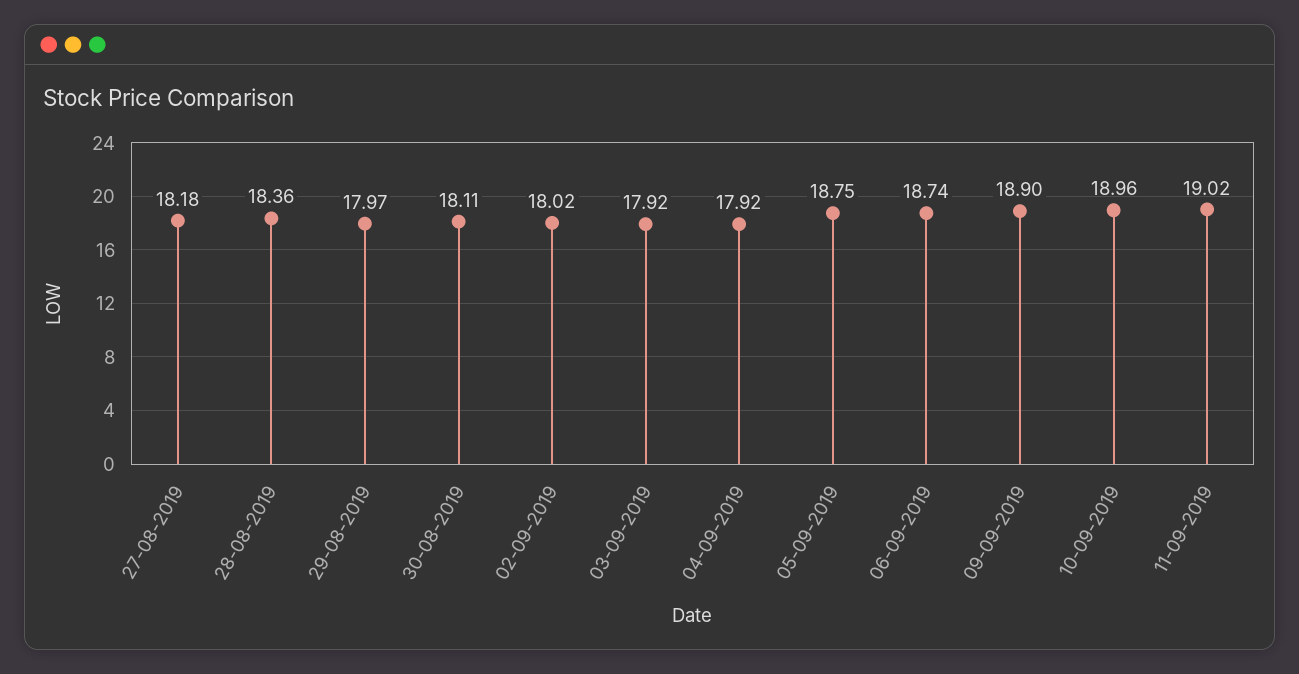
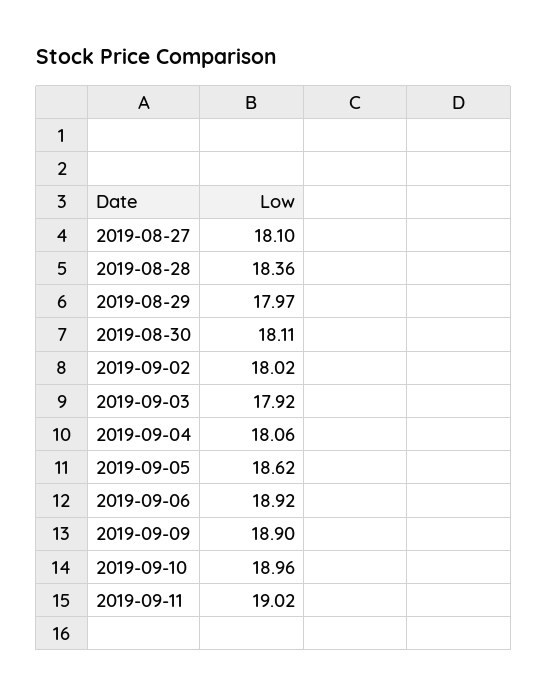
  {
-   "27-08-2019": 18.18,
+   "27-08-2019": 18.1,
    "28-08-2019": 18.36,
    "29-08-2019": 17.97,
    "30-08-2019": 18.11,
    "02-09-2019": 18.02,
    "03-09-2019": 17.92,
-   "04-09-2019": 17.92,
+   "04-09-2019": 18.06,
-   "05-09-2019": 18.75,
+   "05-09-2019": 18.62,
-   "06-09-2019": 18.74,
+   "06-09-2019": 18.92,
    "09-09-2019": 18.9,
    "10-09-2019": 18.96,
    "11-09-2019": 19.02
  }

